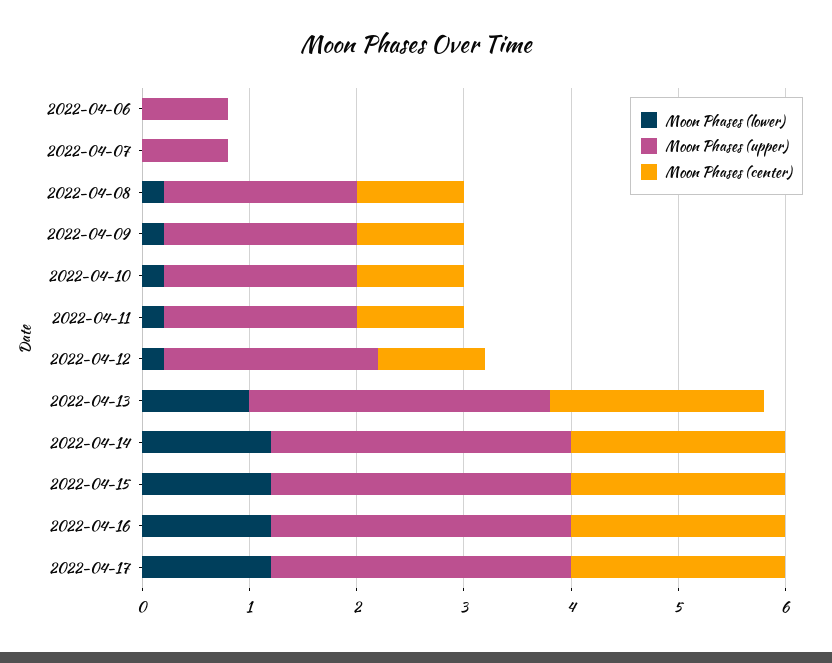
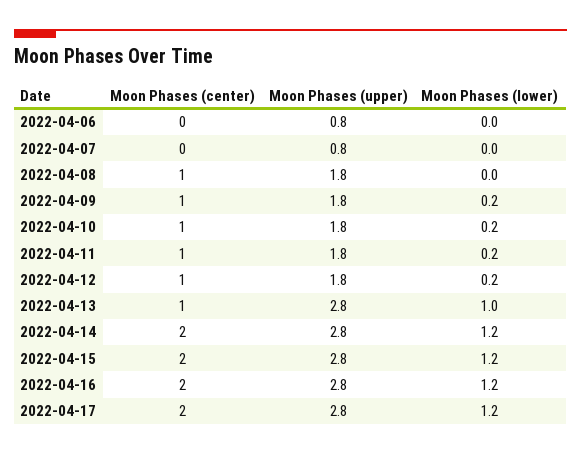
  {
    "Moon Phases (lower)": {
      "2022-04-06": 0,
      "2022-04-07": 0,
-     "2022-04-08": 0.2,
+     "2022-04-08": 0,
      "2022-04-09": 0.2,
      "2022-04-10": 0.2,
      "2022-04-11": 0.2,
      "2022-04-12": 0.2,
      "2022-04-13": 1,
      "2022-04-14": 1.2,
      "2022-04-15": 1.2,
      "2022-04-16": 1.2,
      "2022-04-17": 1.2
    },
    "Moon Phases (upper)": {
      "2022-04-06": 0.8,
      "2022-04-07": 0.8,
      "2022-04-08": 1.8,
      "2022-04-09": 1.8,
      "2022-04-10": 1.8,
      "2022-04-11": 1.8,
-     "2022-04-12": 2,
+     "2022-04-12": 1.8,
      "2022-04-13": 2.8,
      "2022-04-14": 2.8,
      "2022-04-15": 2.8,
      "2022-04-16": 2.8,
      "2022-04-17": 2.8
    },
    "Moon Phases (center)": {
      "2022-04-06": 0,
      "2022-04-07": 0,
      "2022-04-08": 1,
      "2022-04-09": 1,
      "2022-04-10": 1,
      "2022-04-11": 1,
      "2022-04-12": 1,
-     "2022-04-13": 2,
+     "2022-04-13": 1,
      "2022-04-14": 2,
      "2022-04-15": 2,
      "2022-04-16": 2,
      "2022-04-17": 2
    }
  }

